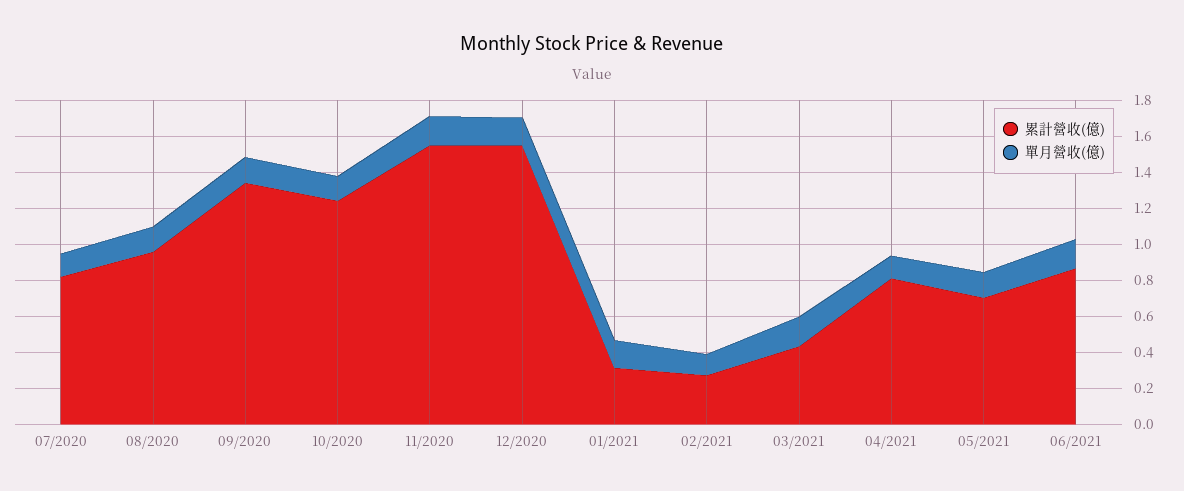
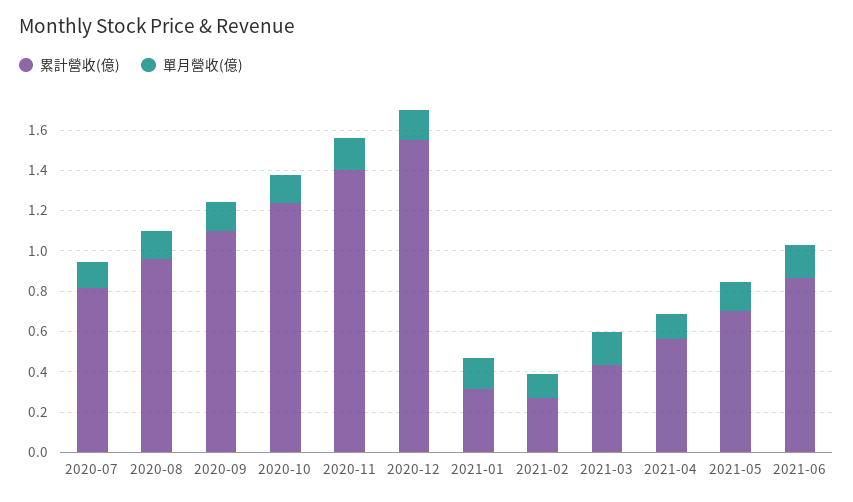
  {
    "累計營收(億)": {
      "07/2020": 0.8,
      "08/2020": 0.95,
-     "09/2020": 1.35,
+     "09/2020": 1.1,
      "10/2020": 1.25,
-     "11/2020": 1.55,
+     "11/2020": 1.4,
      "12/2020": 1.55,
      "01/2021": 0.3,
      "02/2021": 0.25,
      "03/2021": 0.45,
-     "04/2021": 0.8,
+     "04/2021": 0.55,
      "05/2021": 0.7,
      "06/2021": 0.85
    },
    "單月營收(億)": {
      "07/2020": 0.15,
      "08/2020": 0.15,
      "09/2020": 0.15,
      "10/2020": 0.15,
      "11/2020": 0.15,
      "12/2020": 0.15,
      "01/2021": 0.15,
      "02/2021": 0.1,
      "03/2021": 0.15,
      "04/2021": 0.15,
      "05/2021": 0.15,
      "06/2021": 0.15
    }
  }

